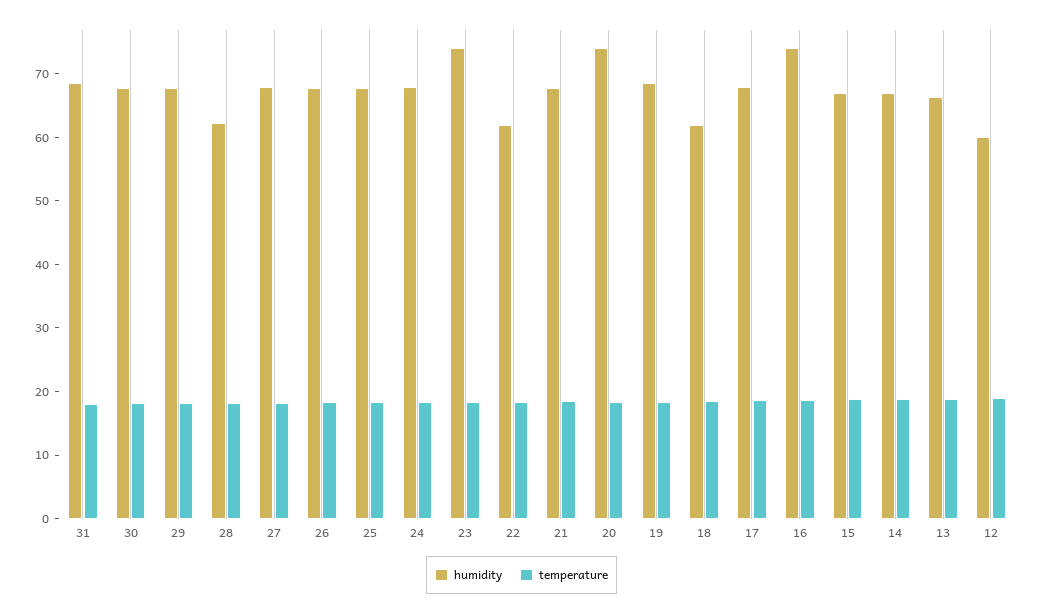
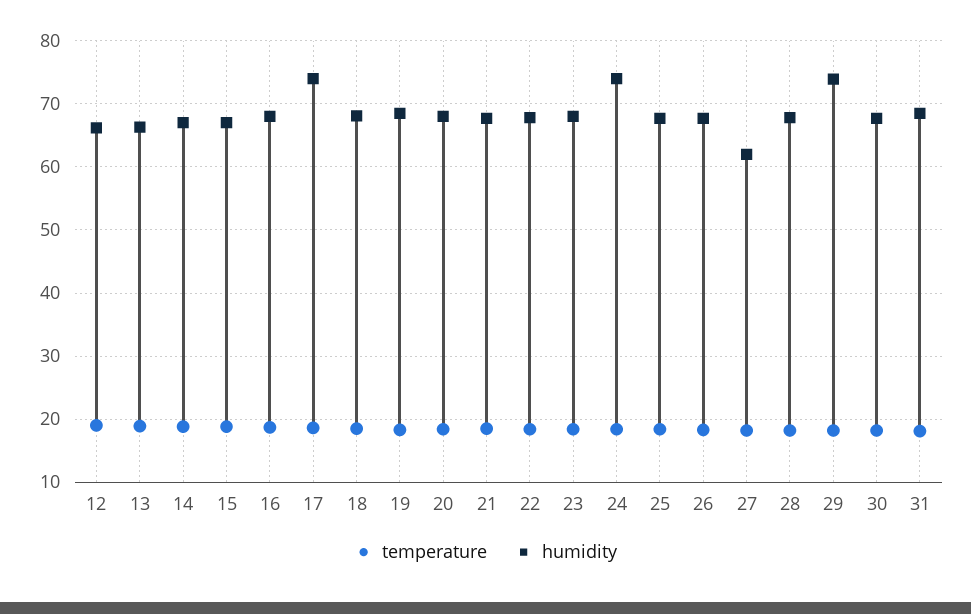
  {
    "humidity": {
      "31": 69,
      "30": 68,
-     "29": 68,
+     "29": 74,
-     "28": 62,
+     "28": 68,
-     "27": 68,
+     "27": 62,
      "26": 68,
      "25": 68,
-     "24": 68,
+     "24": 74,
-     "23": 74,
+     "23": 68,
-     "22": 62,
+     "22": 68,
      "21": 68,
-     "20": 74,
+     "20": 68,
      "19": 69,
-     "18": 62,
+     "18": 68,
-     "17": 68,
+     "17": 74,
-     "16": 74,
+     "16": 68,
      "15": 67,
      "14": 67,
      "13": 66,
-     "12": 60
+     "12": 66
    },
    "temperature": {
      "31": 18,
      "30": 18,
      "29": 18,
      "28": 18,
      "27": 18,
      "26": 18,
      "25": 18,
      "24": 18,
      "23": 18,
      "22": 18,
      "21": 19,
      "20": 18,
      "19": 18,
      "18": 19,
      "17": 19,
      "16": 19,
      "15": 19,
      "14": 19,
      "13": 19,
      "12": 19
    }
  }

